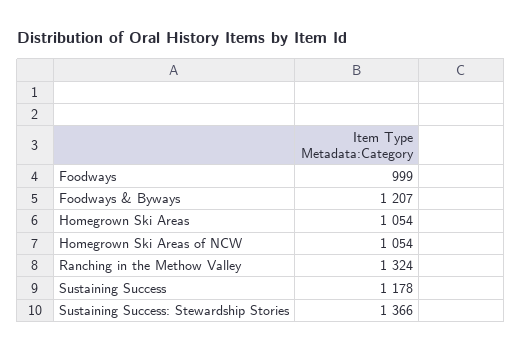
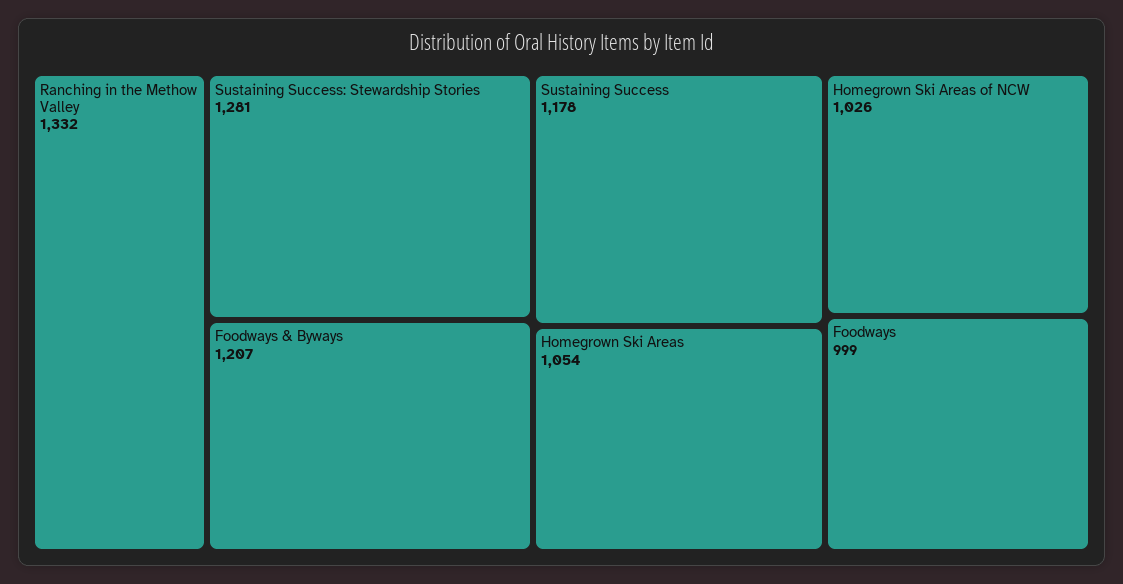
  {
    "Foodways": 999,
    "Foodways & Byways": 1207,
    "Homegrown Ski Areas": 1054,
-   "Homegrown Ski Areas of NCW": 1054,
+   "Homegrown Ski Areas of NCW": 1026,
-   "Ranching in the Methow Valley": 1324,
+   "Ranching in the Methow Valley": 1332,
    "Sustaining Success": 1178,
-   "Sustaining Success: Stewardship Stories": 1366
+   "Sustaining Success: Stewardship Stories": 1281
  }

